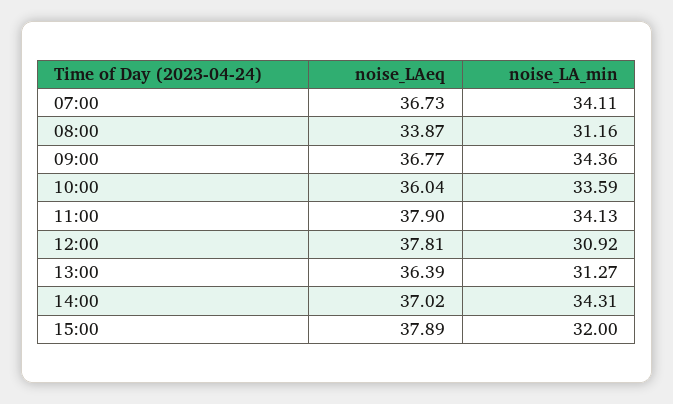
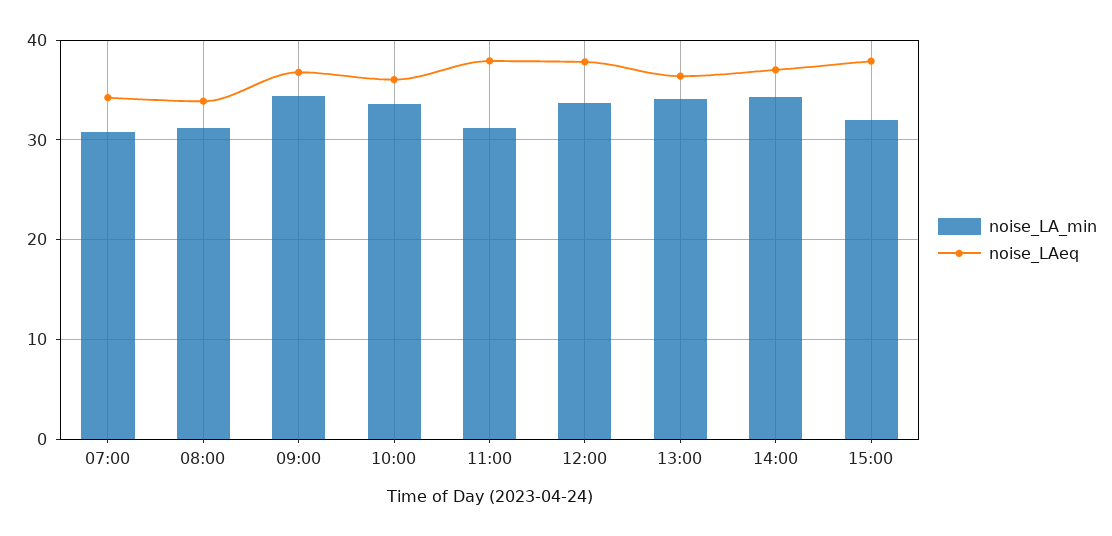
  {
    "noise_LAeq": {
-     "07:00": 36.73,
+     "07:00": 34,
      "08:00": 33.87,
      "09:00": 36.77,
      "10:00": 36.04,
      "11:00": 37.9,
      "12:00": 37.81,
      "13:00": 36.39,
      "14:00": 37.02,
      "15:00": 37.89
    },
    "noise_LA_min": {
-     "07:00": 34.11,
+     "07:00": 31,
      "08:00": 31.16,
      "09:00": 34.36,
      "10:00": 33.59,
-     "11:00": 34.13,
+     "11:00": 31,
-     "12:00": 30.92,
+     "12:00": 34,
-     "13:00": 31.27,
+     "13:00": 34,
      "14:00": 34.31,
      "15:00": 32
    }
  }

